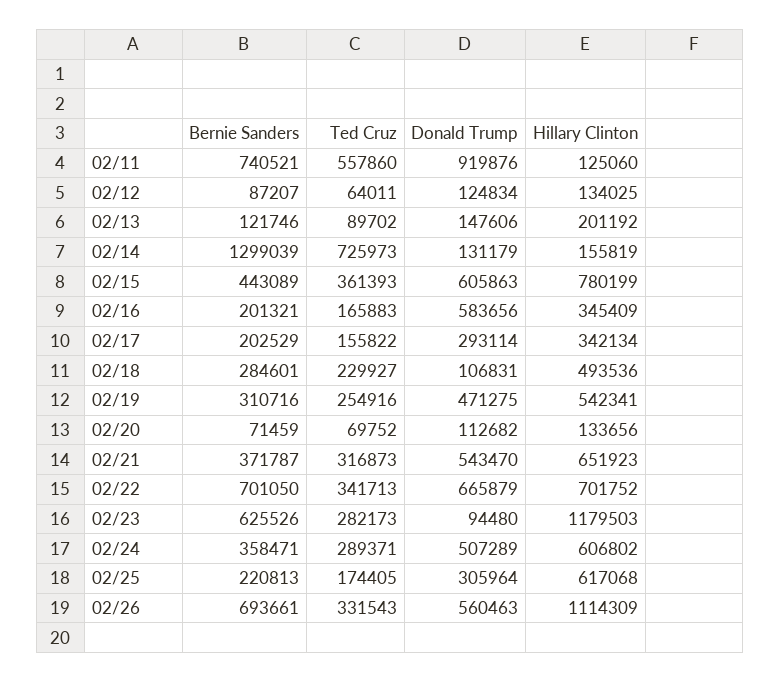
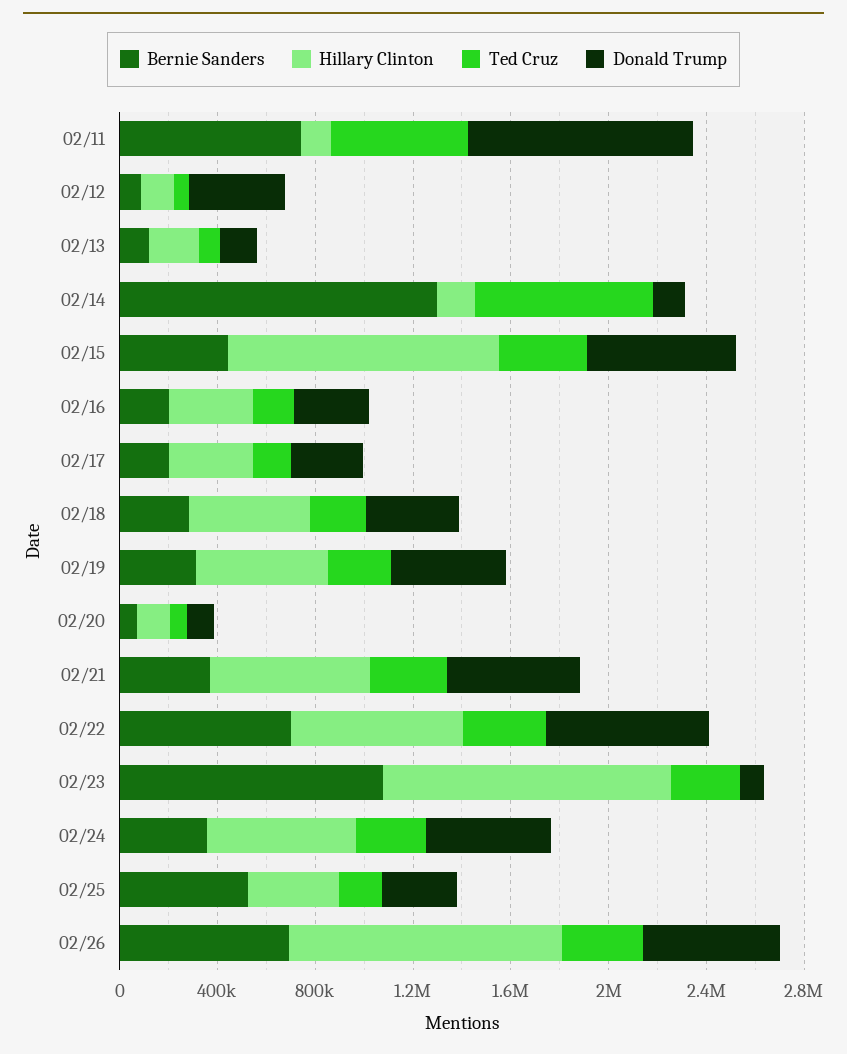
  {
    "Bernie Sanders": {
      "02/11": 740521,
      "02/12": 87207,
      "02/13": 121746,
      "02/14": 1299039,
      "02/15": 443089,
      "02/16": 201321,
      "02/17": 202529,
      "02/18": 284601,
      "02/19": 310716,
      "02/20": 71459,
      "02/21": 371787,
      "02/22": 701050,
-     "02/23": 625526,
+     "02/23": 1100000,
      "02/24": 358471,
-     "02/25": 220813,
+     "02/25": 500000,
      "02/26": 693661
    },
    "Ted Cruz": {
      "02/11": 557860,
      "02/12": 64011,
      "02/13": 89702,
      "02/14": 725973,
      "02/15": 361393,
      "02/16": 165883,
      "02/17": 155822,
      "02/18": 229927,
      "02/19": 254916,
      "02/20": 69752,
      "02/21": 316873,
      "02/22": 341713,
      "02/23": 282173,
      "02/24": 289371,
      "02/25": 174405,
      "02/26": 331543
    },
    "Donald Trump": {
      "02/11": 919876,
-     "02/12": 124834,
+     "02/12": 400000,
      "02/13": 147606,
      "02/14": 131179,
      "02/15": 605863,
-     "02/16": 583656,
+     "02/16": 300000,
      "02/17": 293114,
-     "02/18": 106831,
+     "02/18": 400000,
      "02/19": 471275,
      "02/20": 112682,
      "02/21": 543470,
      "02/22": 665879,
      "02/23": 94480,
      "02/24": 507289,
      "02/25": 305964,
      "02/26": 560463
    },
    "Hillary Clinton": {
      "02/11": 125060,
      "02/12": 134025,
      "02/13": 201192,
      "02/14": 155819,
-     "02/15": 780199,
+     "02/15": 1100000,
      "02/16": 345409,
      "02/17": 342134,
      "02/18": 493536,
      "02/19": 542341,
      "02/20": 133656,
      "02/21": 651923,
      "02/22": 701752,
      "02/23": 1179503,
      "02/24": 606802,
-     "02/25": 617068,
+     "02/25": 400000,
      "02/26": 1114309
    }
  }

